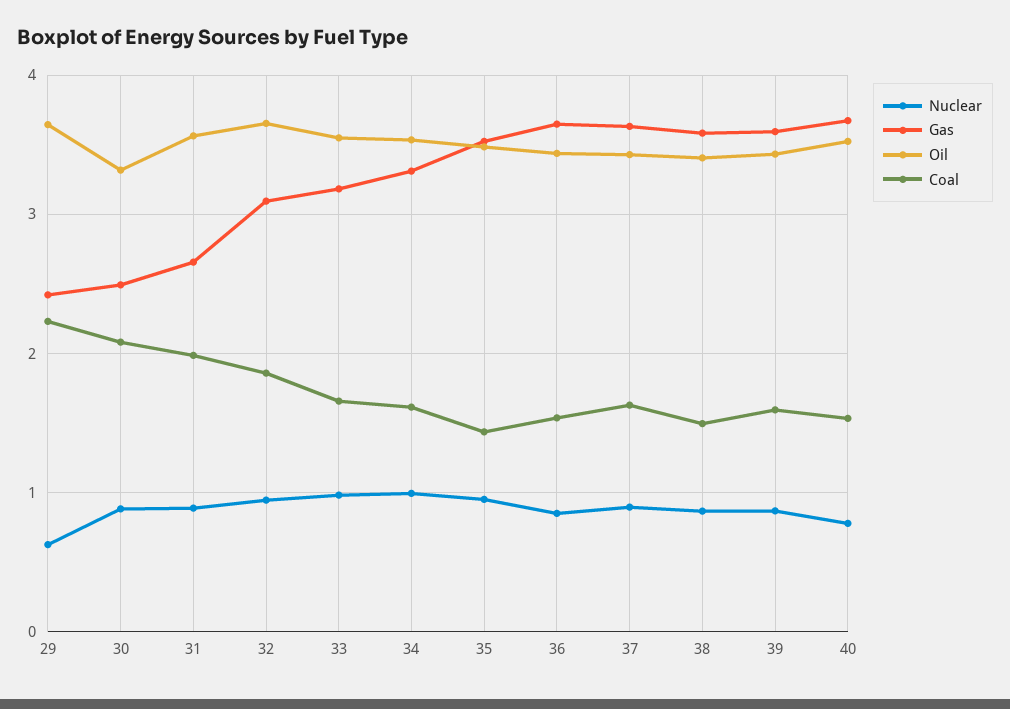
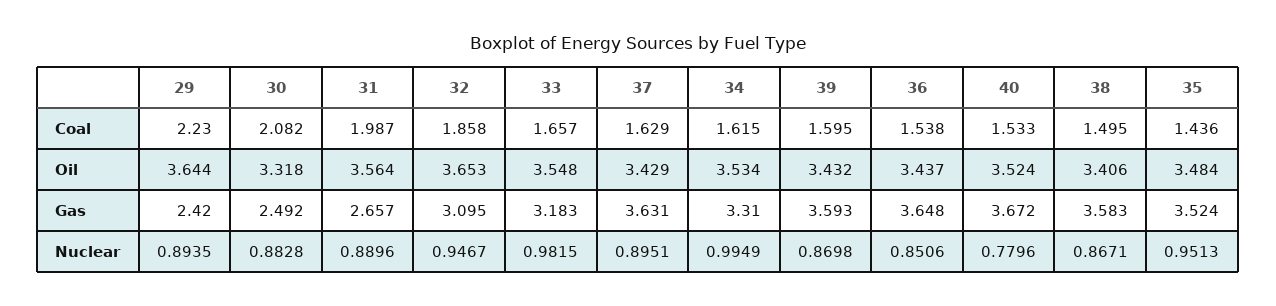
  {
    "Nuclear": {
-     "29": 0.6,
+     "29": 0.8935,
      "30": 0.8828,
      "31": 0.8896,
      "32": 0.9467,
      "33": 0.9815,
      "34": 0.9949,
      "35": 0.9513,
      "36": 0.8506,
      "37": 0.8951,
      "38": 0.8671,
      "39": 0.8698,
      "40": 0.7796
    },
    "Gas": {
      "29": 2.42,
      "30": 2.492,
      "31": 2.657,
      "32": 3.095,
      "33": 3.183,
      "34": 3.31,
      "35": 3.524,
      "36": 3.648,
      "37": 3.631,
      "38": 3.583,
      "39": 3.593,
      "40": 3.672
    },
    "Oil": {
      "29": 3.644,
      "30": 3.318,
      "31": 3.564,
      "32": 3.653,
      "33": 3.548,
      "34": 3.534,
      "35": 3.484,
      "36": 3.437,
      "37": 3.429,
      "38": 3.406,
      "39": 3.432,
      "40": 3.524
    },
    "Coal": {
      "29": 2.23,
      "30": 2.082,
      "31": 1.987,
      "32": 1.858,
      "33": 1.657,
      "34": 1.615,
      "35": 1.436,
      "36": 1.538,
      "37": 1.629,
      "38": 1.495,
      "39": 1.595,
      "40": 1.533
    }
  }

